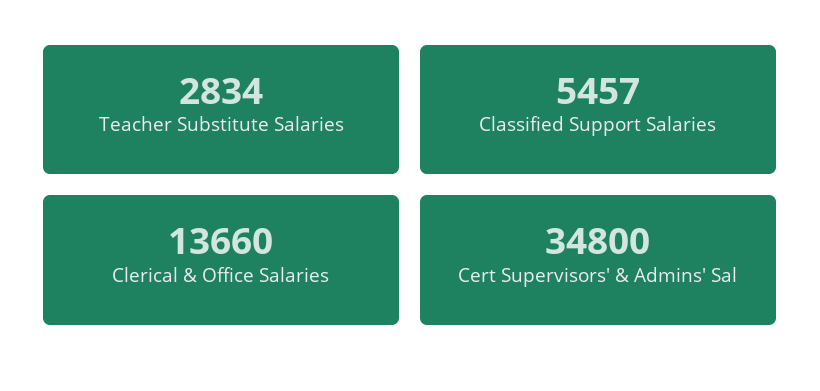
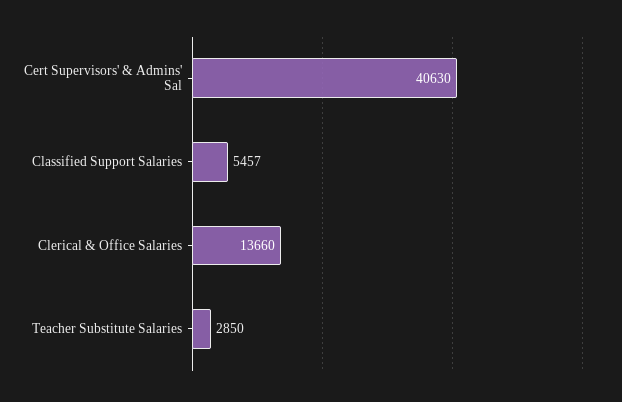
  {
-   "Teacher Substitute Salaries": 2834,
+   "Teacher Substitute Salaries": 2850,
    "Classified Support Salaries": 5457,
    "Clerical & Office Salaries": 13660,
-   "Cert Supervisors' & Admins' Sal": 34800
+   "Cert Supervisors' & Admins' Sal": 40630
  }

